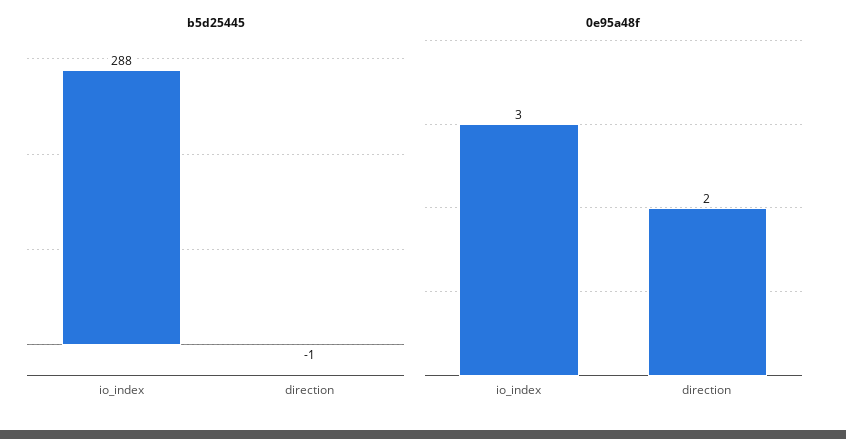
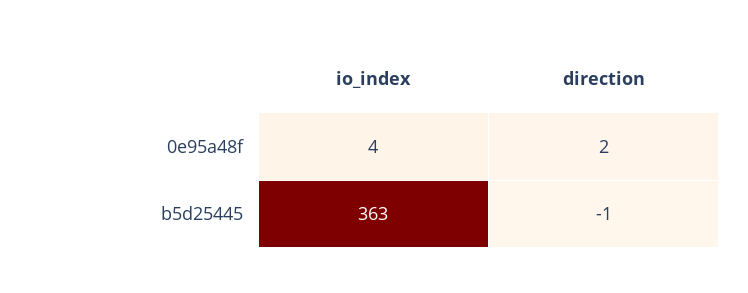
  {
    "b5d25445": {
-     "io_index": 288,
+     "io_index": 363,
      "direction": -1
    },
    "0e95a48f": {
-     "io_index": 3,
+     "io_index": 4,
      "direction": 2
    }
  }

